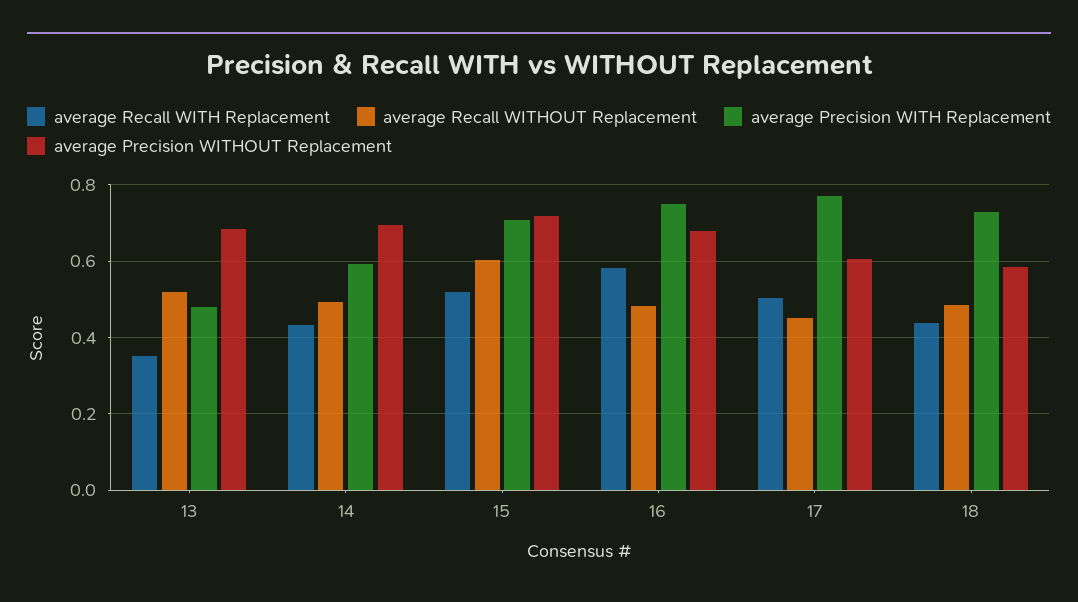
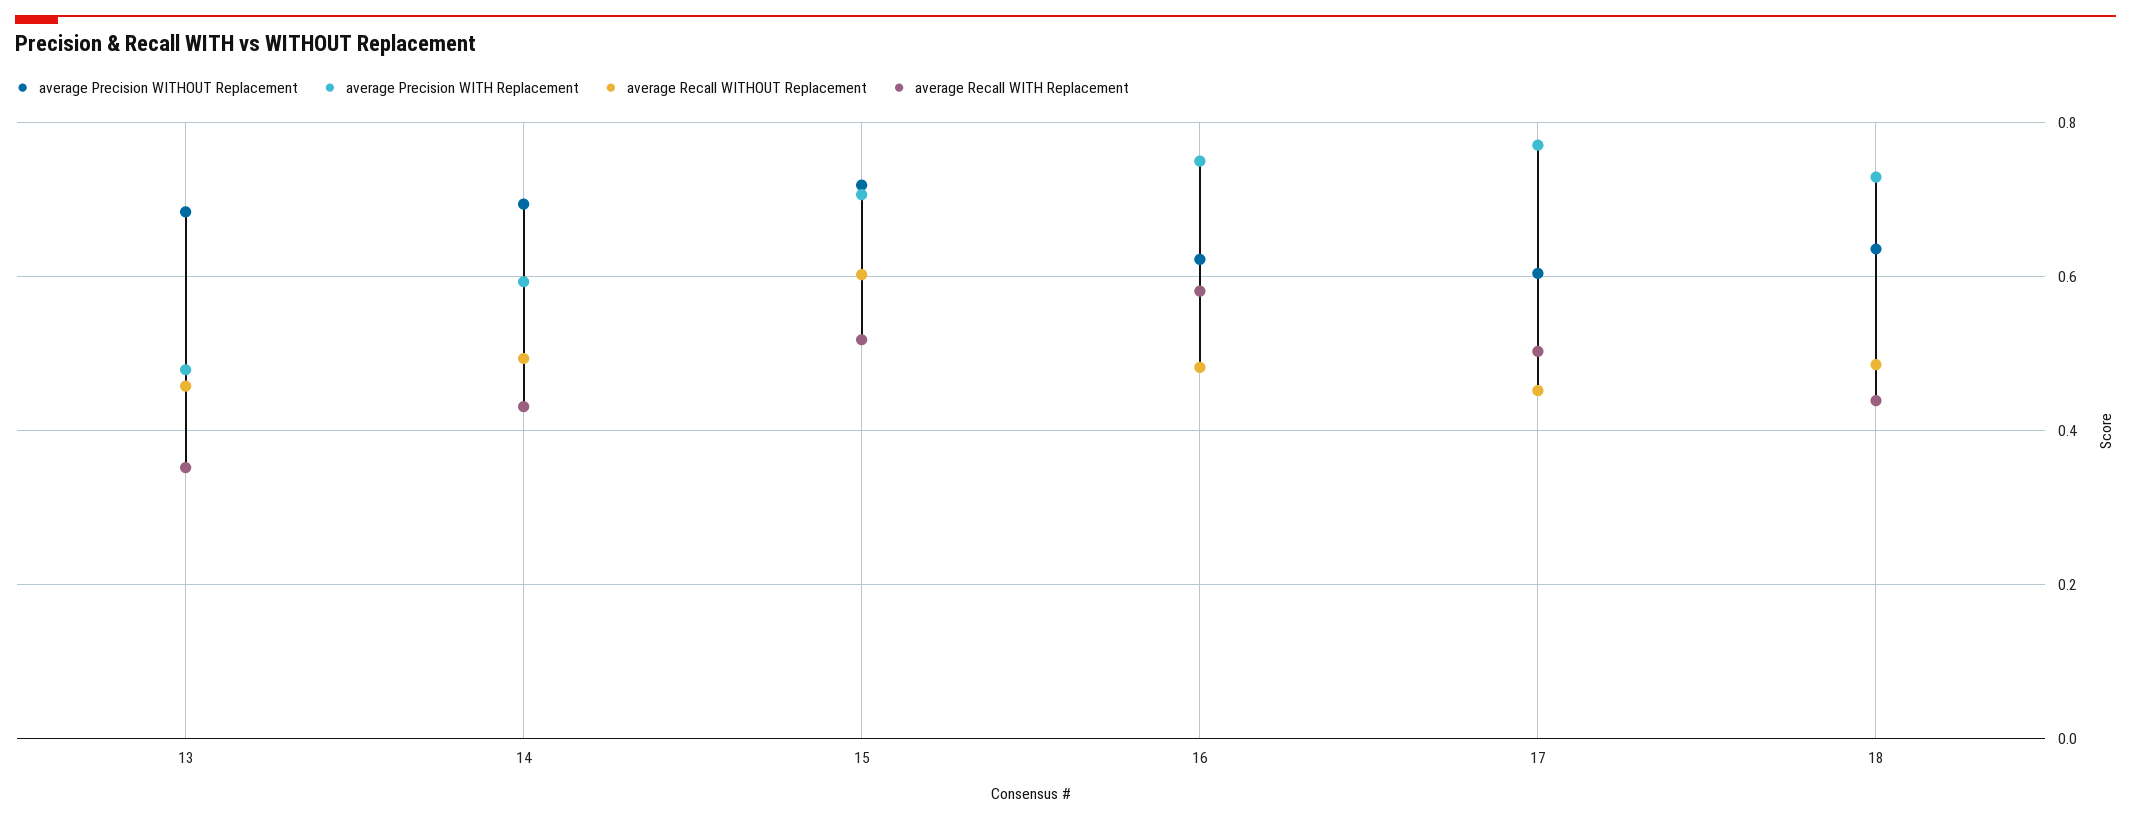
  {
    "average Recall WITH Replacement": {
      "13": 0.36,
      "14": 0.44,
      "15": 0.52,
      "16": 0.58,
      "17": 0.5,
      "18": 0.44
    },
    "average Recall WITHOUT Replacement": {
-     "13": 0.52,
+     "13": 0.46,
      "14": 0.5,
      "15": 0.6,
      "16": 0.48,
      "17": 0.46,
      "18": 0.48
    },
    "average Precision WITH Replacement": {
      "13": 0.48,
      "14": 0.6,
      "15": 0.7,
      "16": 0.76,
      "17": 0.78,
      "18": 0.72
    },
    "average Precision WITHOUT Replacement": {
      "13": 0.68,
      "14": 0.7,
      "15": 0.72,
-     "16": 0.68,
+     "16": 0.62,
      "17": 0.6,
-     "18": 0.58
+     "18": 0.64
    }
  }

